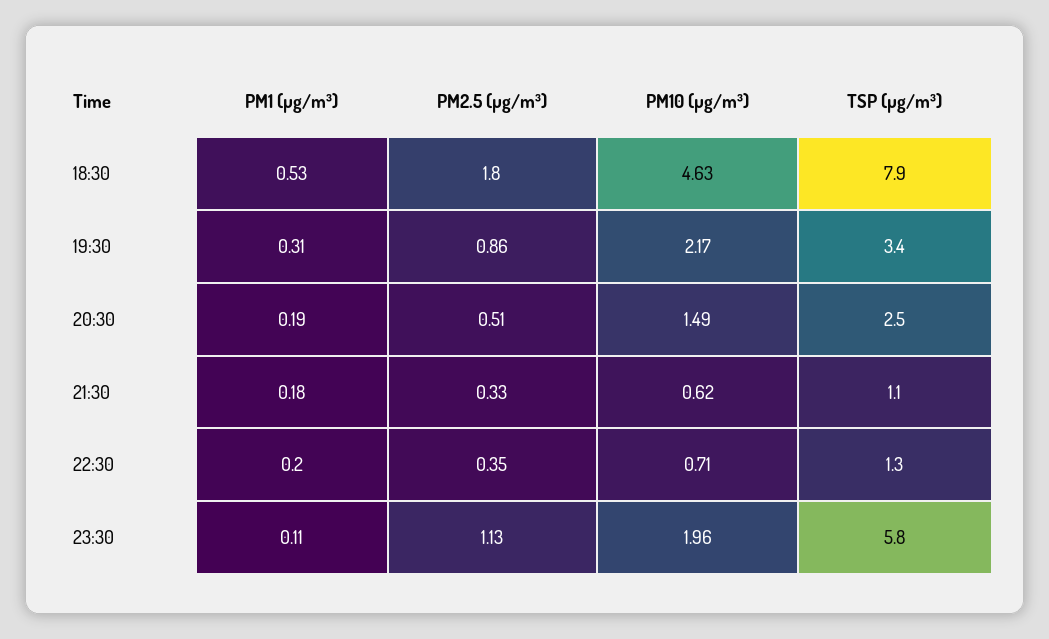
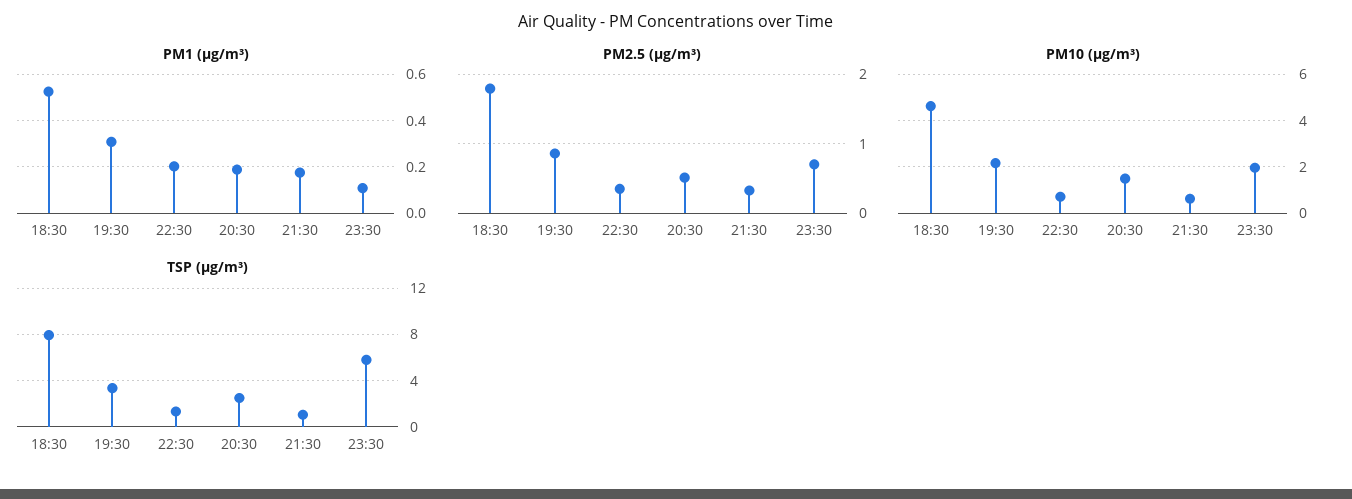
  {
    "PM1 (µg/m³)": {
      "18:30": 0.53,
      "19:30": 0.31,
      "20:30": 0.19,
      "21:30": 0.18,
      "22:30": 0.2,
      "23:30": 0.11
    },
    "PM2.5 (µg/m³)": {
      "18:30": 1.8,
      "19:30": 0.86,
      "20:30": 0.51,
      "21:30": 0.33,
      "22:30": 0.35,
-     "23:30": 1.13
+     "23:30": 0.7
    },
    "PM10 (µg/m³)": {
      "18:30": 4.63,
      "19:30": 2.17,
      "20:30": 1.49,
      "21:30": 0.62,
      "22:30": 0.71,
      "23:30": 1.96
    },
    "TSP (µg/m³)": {
      "18:30": 7.9,
      "19:30": 3.4,
      "20:30": 2.5,
      "21:30": 1.1,
      "22:30": 1.3,
      "23:30": 5.8
    }
  }

